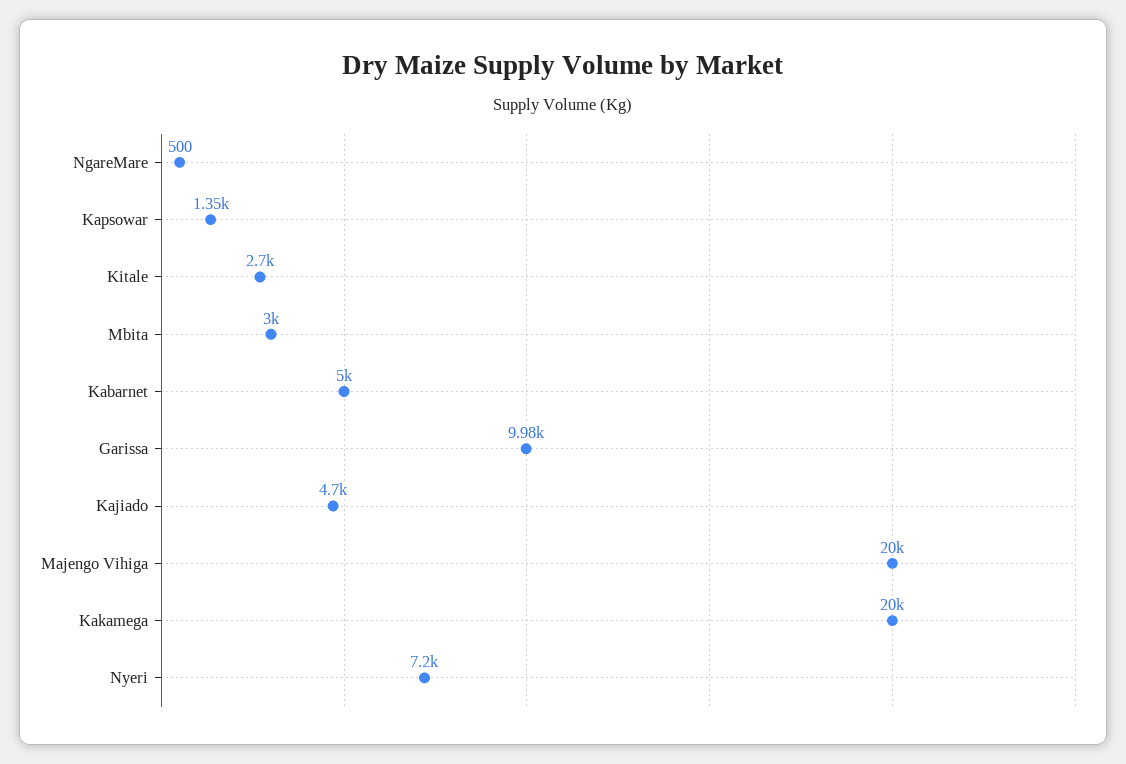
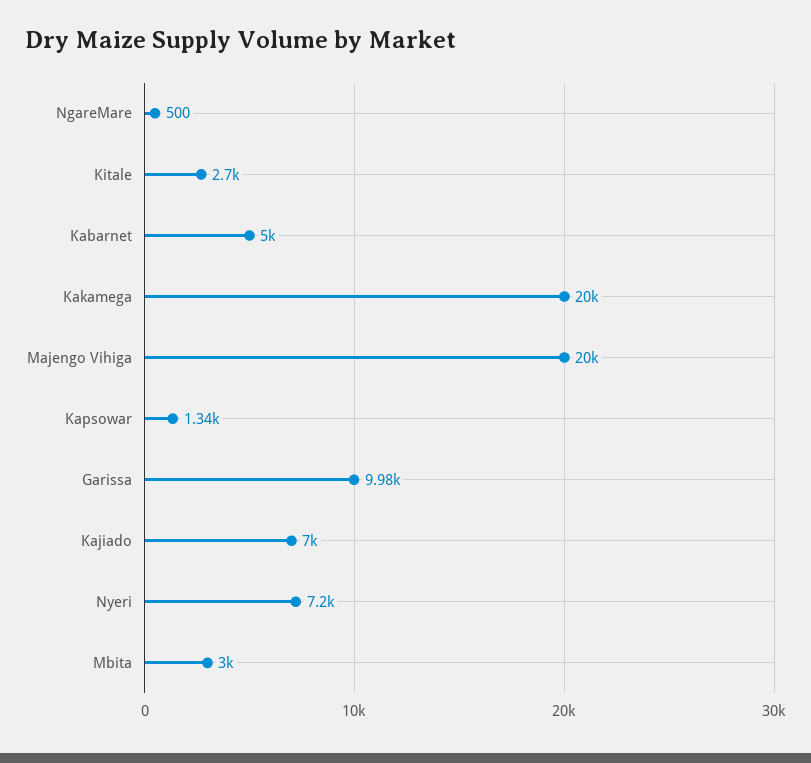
  {
    "NgareMare": 500,
-   "Kapsowar": 1350,
+   "Kapsowar": 1340,
    "Kitale": 2700,
    "Mbita": 3000,
    "Kabarnet": 5000,
    "Garissa": 9980,
-   "Kajiado": 4700,
+   "Kajiado": 7000,
    "Majengo Vihiga": 20000,
    "Kakamega": 20000,
    "Nyeri": 7200
  }

